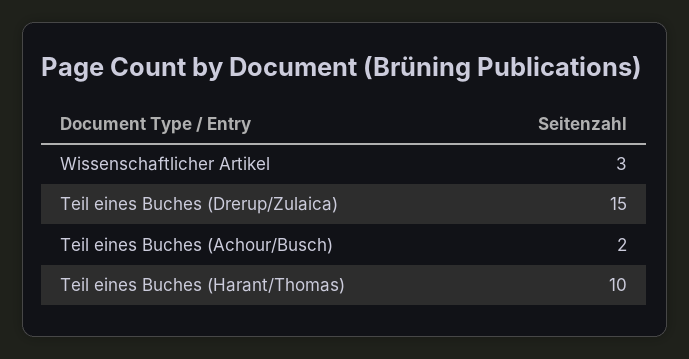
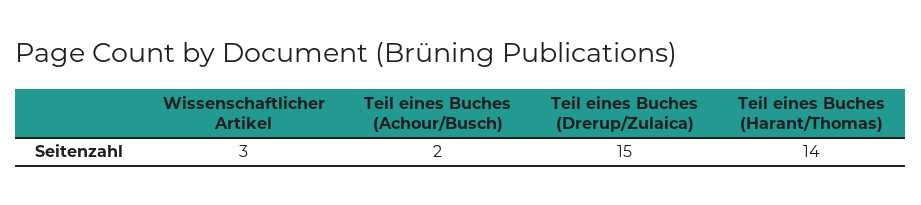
  {
    "Wissenschaftlicher Artikel": 3,
    "Teil eines Buches (Drerup/Zulaica)": 15,
    "Teil eines Buches (Achour/Busch)": 2,
-   "Teil eines Buches (Harant/Thomas)": 10
+   "Teil eines Buches (Harant/Thomas)": 14
  }

